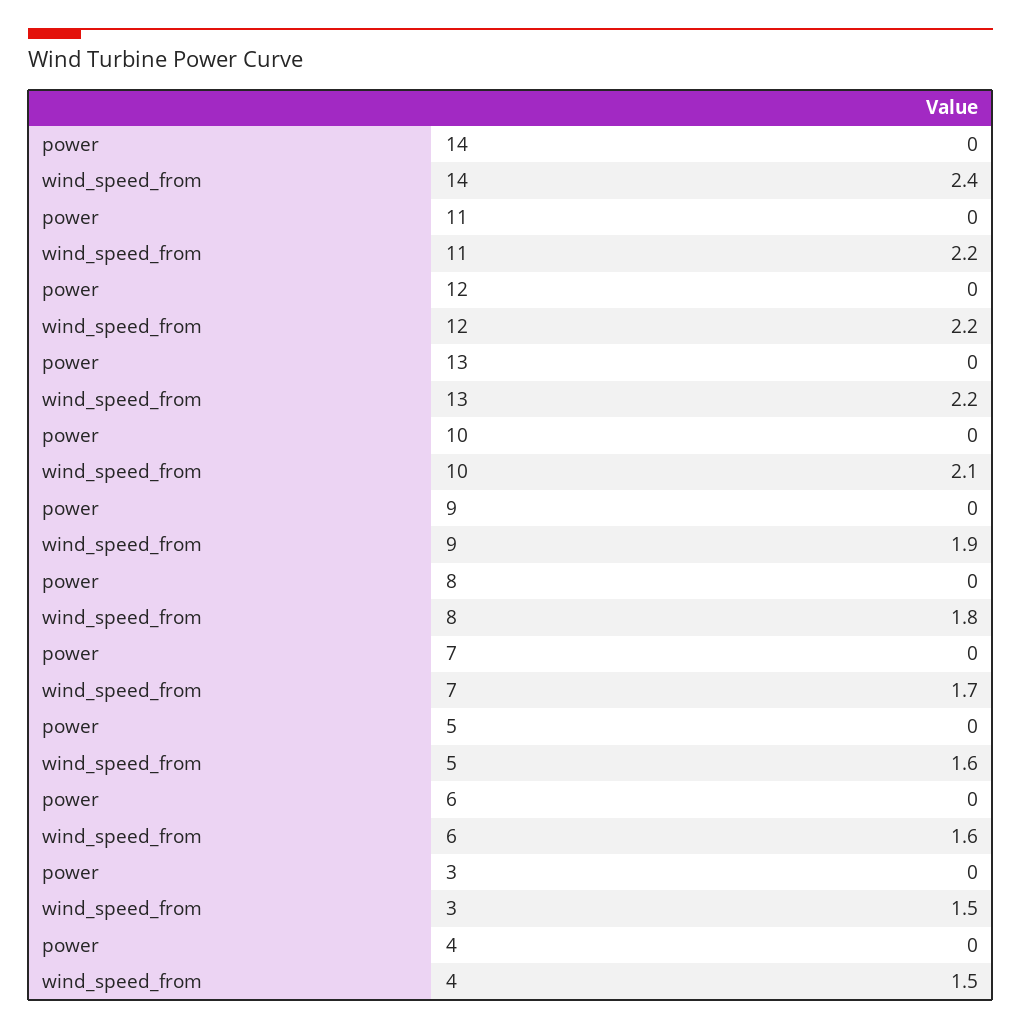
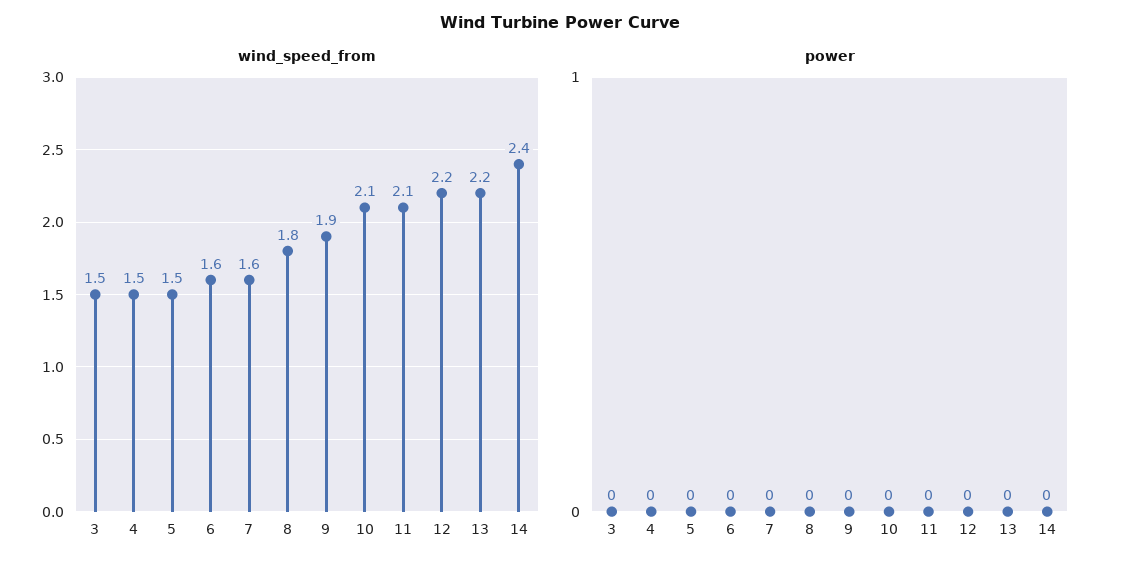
  {
    "power": {
      "14": 0,
      "11": 0,
      "12": 0,
      "13": 0,
      "10": 0,
      "9": 0,
      "8": 0,
      "7": 0,
      "5": 0,
      "6": 0,
      "3": 0,
      "4": 0
    },
    "wind_speed_from": {
      "14": 2.4,
-     "11": 2.2,
+     "11": 2.1,
      "12": 2.2,
      "13": 2.2,
      "10": 2.1,
      "9": 1.9,
      "8": 1.8,
-     "7": 1.7,
+     "7": 1.6,
-     "5": 1.6,
+     "5": 1.5,
      "6": 1.6,
      "3": 1.5,
      "4": 1.5
    }
  }

